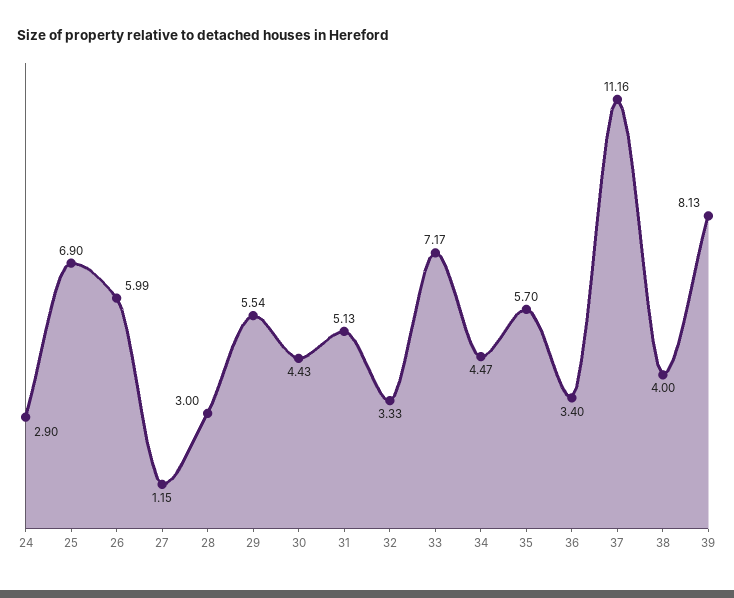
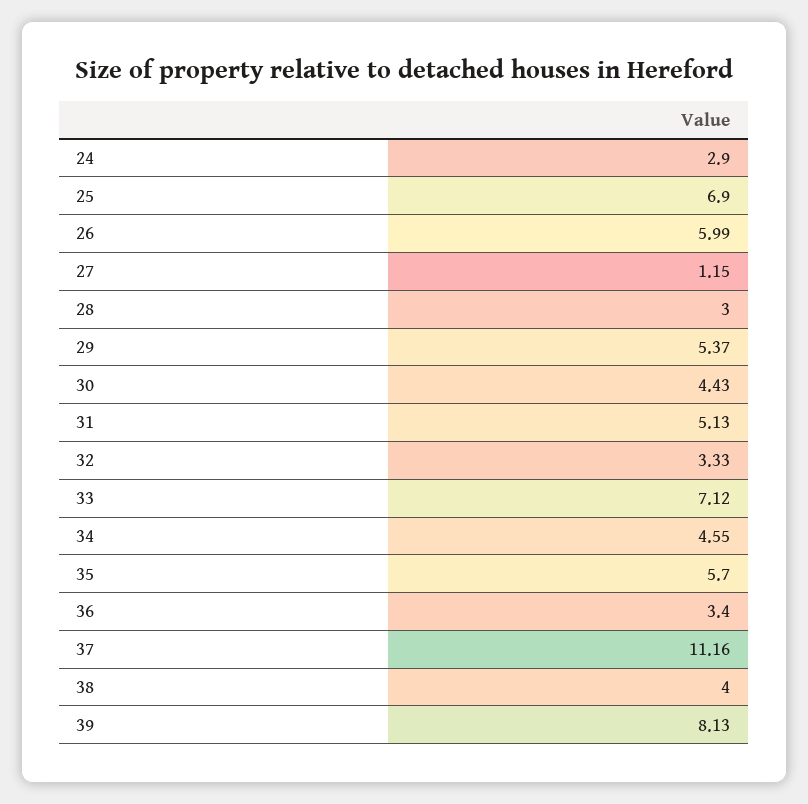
  {
    "24": 2.9,
    "25": 6.9,
    "26": 5.99,
    "27": 1.15,
    "28": 3,
-   "29": 5.54,
+   "29": 5.37,
    "30": 4.43,
    "31": 5.13,
    "32": 3.33,
-   "33": 7.17,
+   "33": 7.12,
-   "34": 4.47,
+   "34": 4.55,
    "35": 5.7,
    "36": 3.4,
    "37": 11.16,
    "38": 4,
    "39": 8.13
  }

